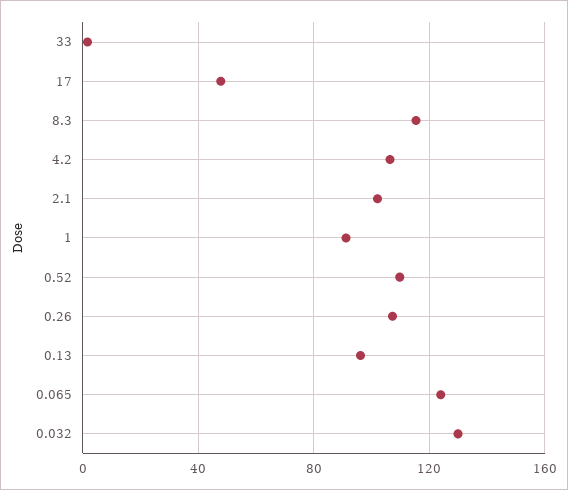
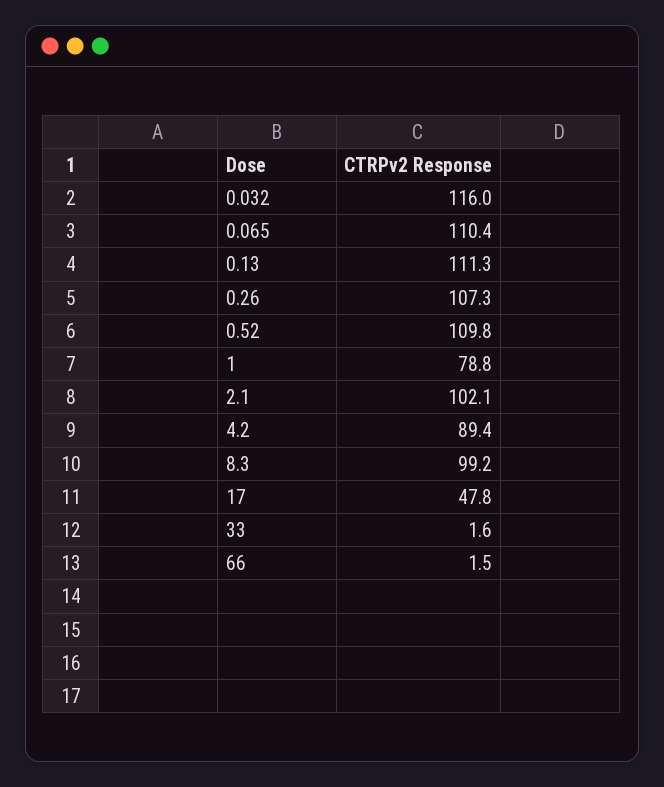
  {
    "33": 1.6,
    "17": 47.8,
-   "8.3": 115,
+   "8.3": 99.2,
-   "4.2": 105,
+   "4.2": 89.4,
    "2.1": 102.1,
-   "1": 90,
+   "1": 78.8,
    "0.52": 109.8,
    "0.26": 107.3,
-   "0.13": 95,
+   "0.13": 111.3,
-   "0.065": 125,
+   "0.065": 110.4,
-   "0.032": 130
+   "0.032": 116,
+   "66": 1.5
  }

